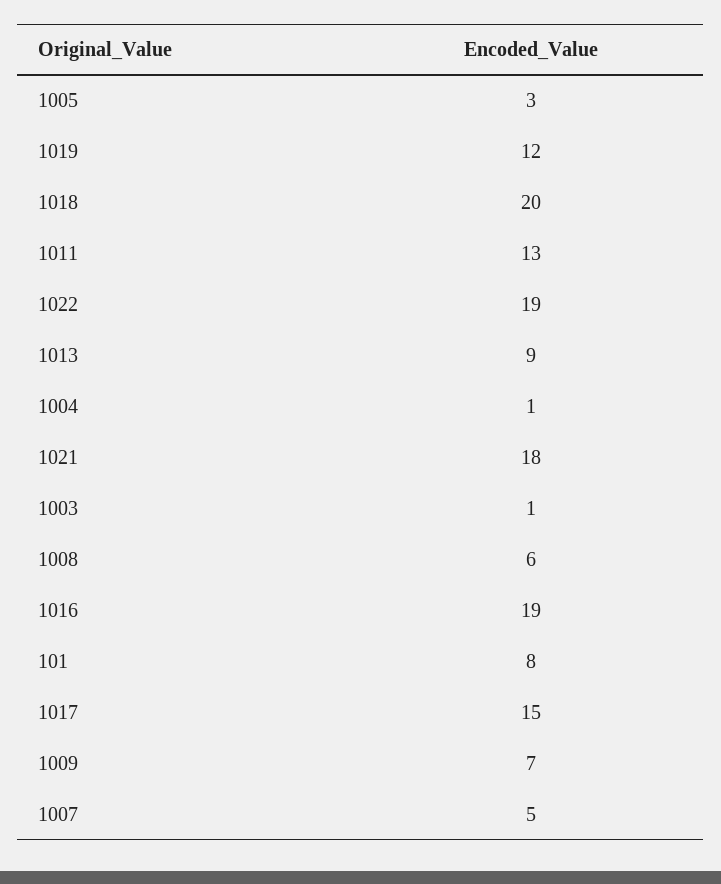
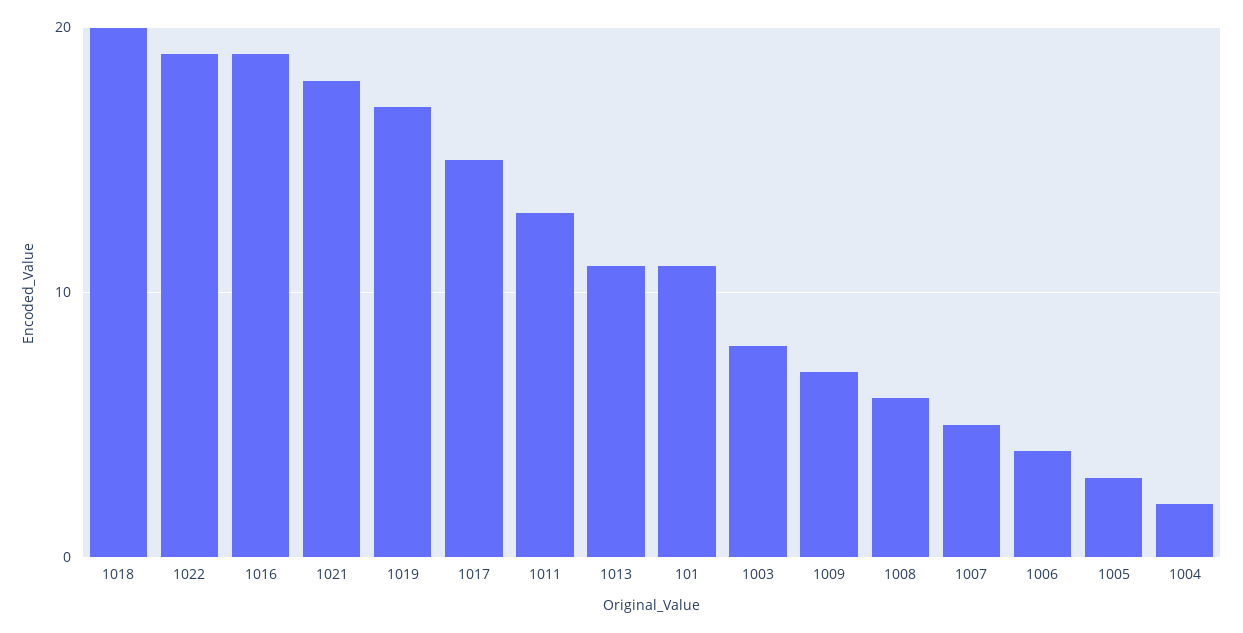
  {
    "1005": 3,
-   "1019": 12,
+   "1019": 17,
    "1018": 20,
    "1011": 13,
    "1022": 19,
-   "1013": 9,
+   "1013": 11,
-   "1004": 1,
+   "1004": 2,
    "1021": 18,
-   "1003": 1,
+   "1003": 8,
    "1008": 6,
    "1016": 19,
-   "101": 8,
+   "101": 11,
    "1017": 15,
    "1009": 7,
-   "1007": 5
+   "1007": 5,
+   "1006": 4
  }

